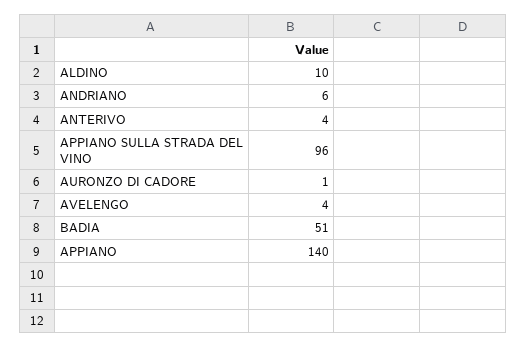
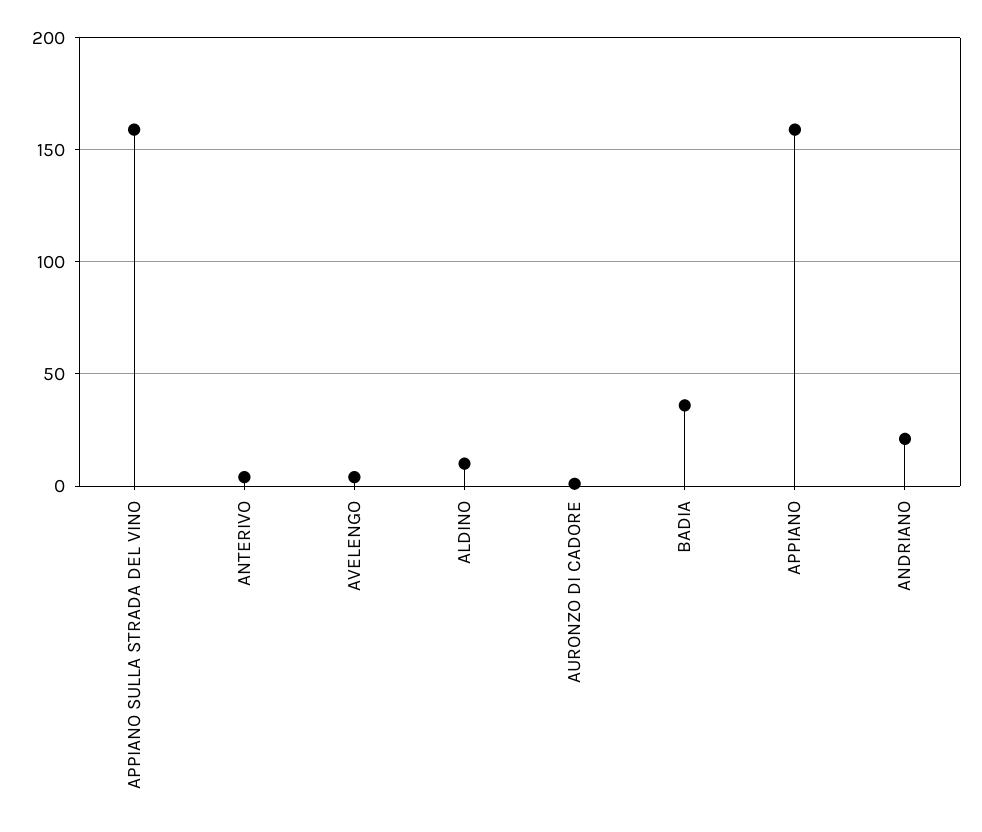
  {
    "ALDINO": 10,
-   "ANDRIANO": 6,
+   "ANDRIANO": 20,
    "ANTERIVO": 4,
-   "APPIANO SULLA STRADA DEL VINO": 96,
+   "APPIANO SULLA STRADA DEL VINO": 160,
    "AURONZO DI CADORE": 1,
    "AVELENGO": 4,
-   "BADIA": 51,
+   "BADIA": 35,
-   "APPIANO": 140
+   "APPIANO": 160
  }

